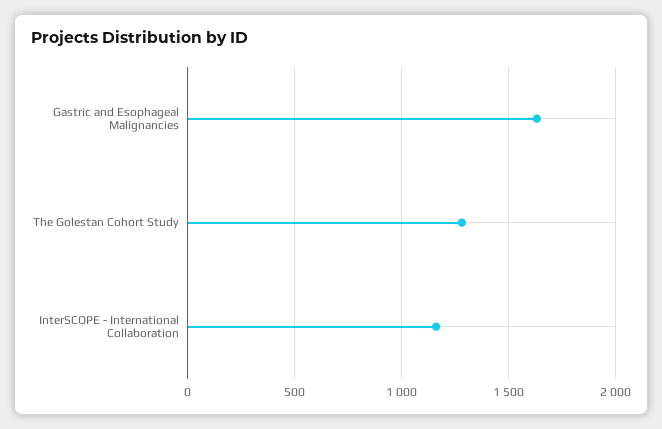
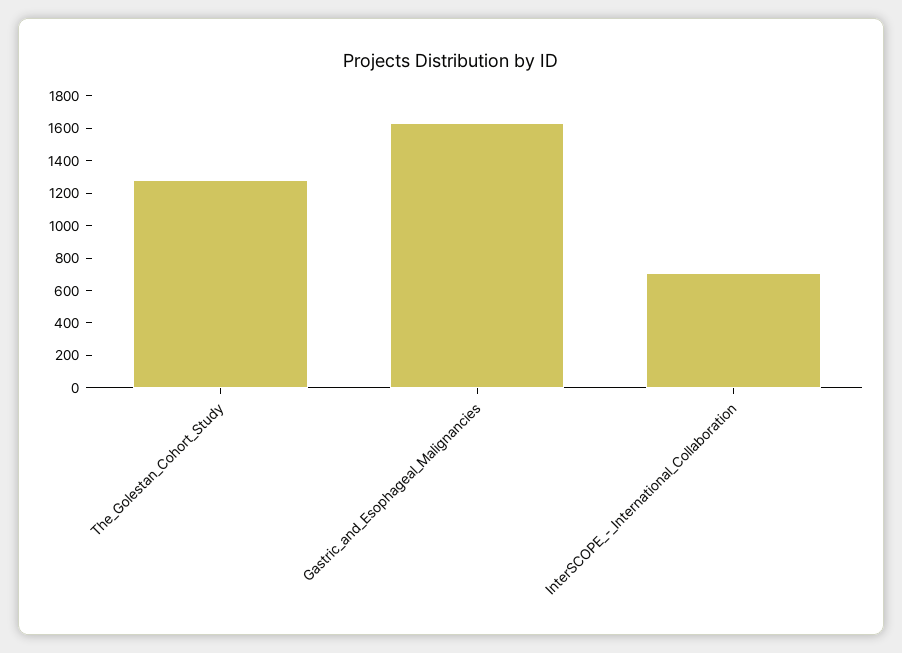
  {
    "Gastric and Esophageal Malignancies": 1650,
    "The Golestan Cohort Study": 1300,
-   "InterSCOPE - International Collaboration": 1150
+   "InterSCOPE - International Collaboration": 700
  }

